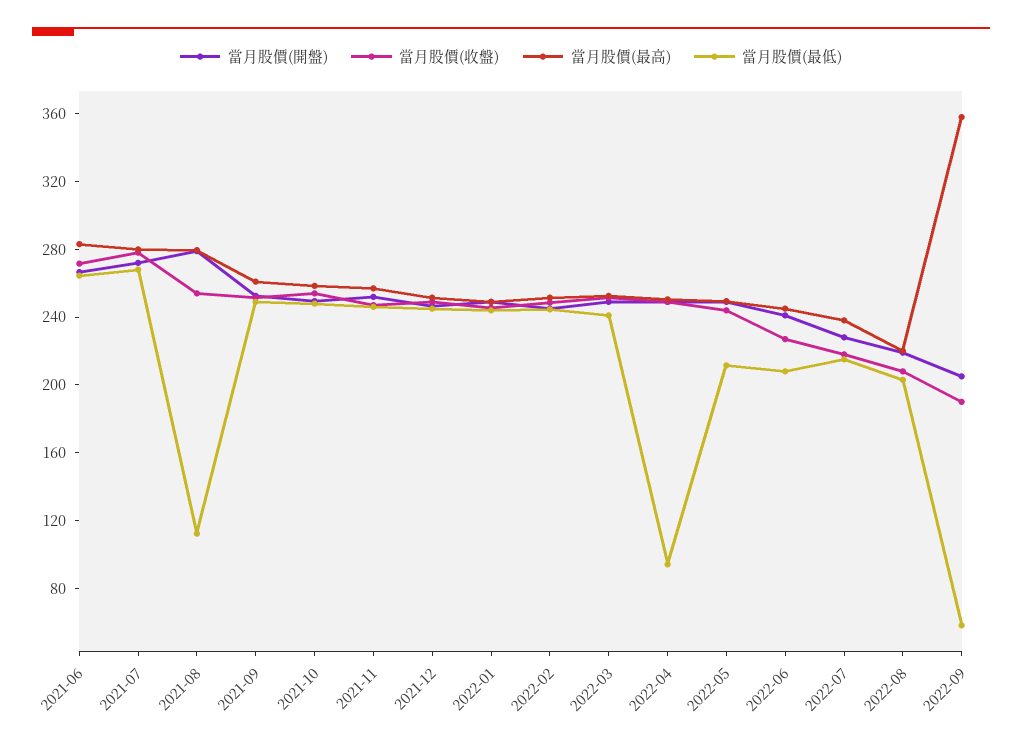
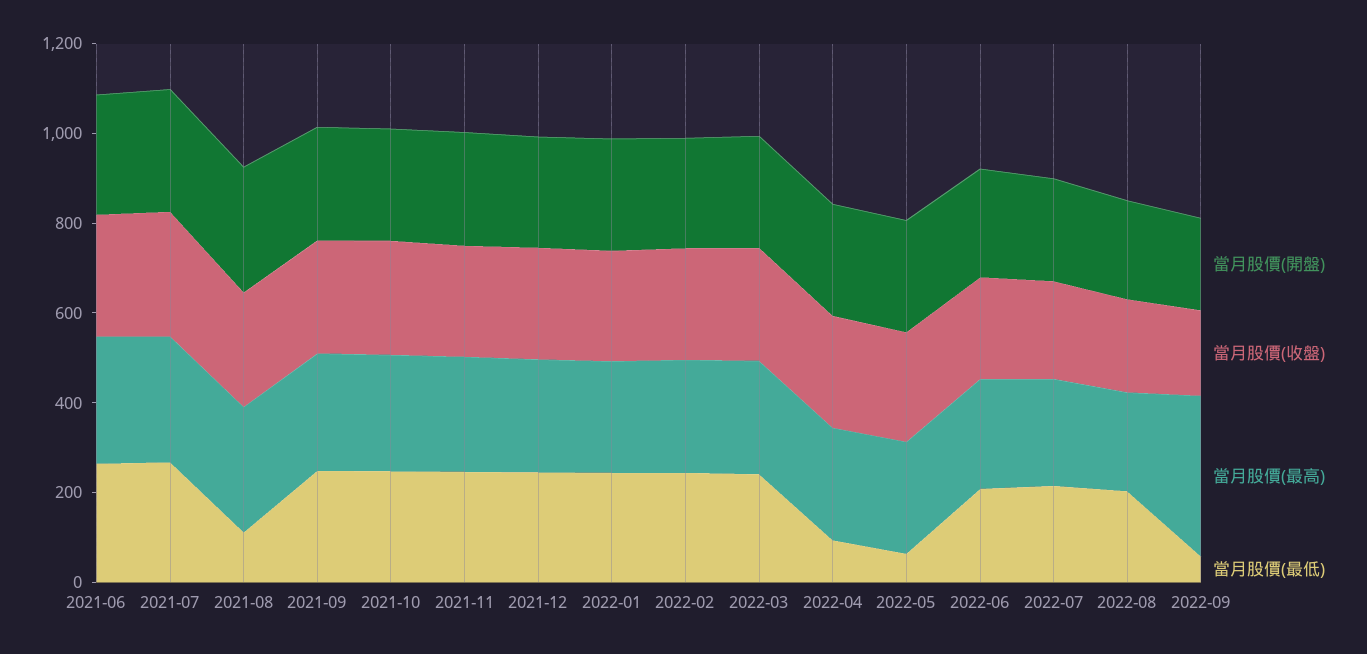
  {
    "當月股價(開盤)": {
      "2021-06": 270,
      "2021-07": 270,
      "2021-08": 280,
      "2021-09": 250,
      "2021-10": 250,
      "2021-11": 250,
      "2021-12": 250,
      "2022-01": 250,
      "2022-02": 250,
      "2022-03": 250,
      "2022-04": 250,
      "2022-05": 250,
      "2022-06": 240,
      "2022-07": 230,
      "2022-08": 220,
      "2022-09": 210
    },
    "當月股價(收盤)": {
      "2021-06": 270,
      "2021-07": 280,
      "2021-08": 250,
      "2021-09": 250,
      "2021-10": 250,
      "2021-11": 250,
      "2021-12": 250,
      "2022-01": 250,
      "2022-02": 250,
      "2022-03": 250,
      "2022-04": 250,
      "2022-05": 240,
      "2022-06": 230,
      "2022-07": 220,
      "2022-08": 210,
      "2022-09": 190
    },
    "當月股價(最高)": {
      "2021-06": 280,
      "2021-07": 280,
      "2021-08": 280,
      "2021-09": 260,
      "2021-10": 260,
      "2021-11": 260,
      "2021-12": 250,
      "2022-01": 250,
      "2022-02": 250,
      "2022-03": 250,
      "2022-04": 250,
      "2022-05": 250,
      "2022-06": 250,
      "2022-07": 240,
      "2022-08": 220,
      "2022-09": 360
    },
    "當月股價(最低)": {
      "2021-06": 260,
      "2021-07": 270,
      "2021-08": 110,
      "2021-09": 250,
      "2021-10": 250,
      "2021-11": 250,
      "2021-12": 250,
      "2022-01": 240,
      "2022-02": 240,
      "2022-03": 240,
      "2022-04": 90,
-     "2022-05": 210,
+     "2022-05": 50,
      "2022-06": 210,
      "2022-07": 220,
      "2022-08": 200,
      "2022-09": 60
    }
  }

